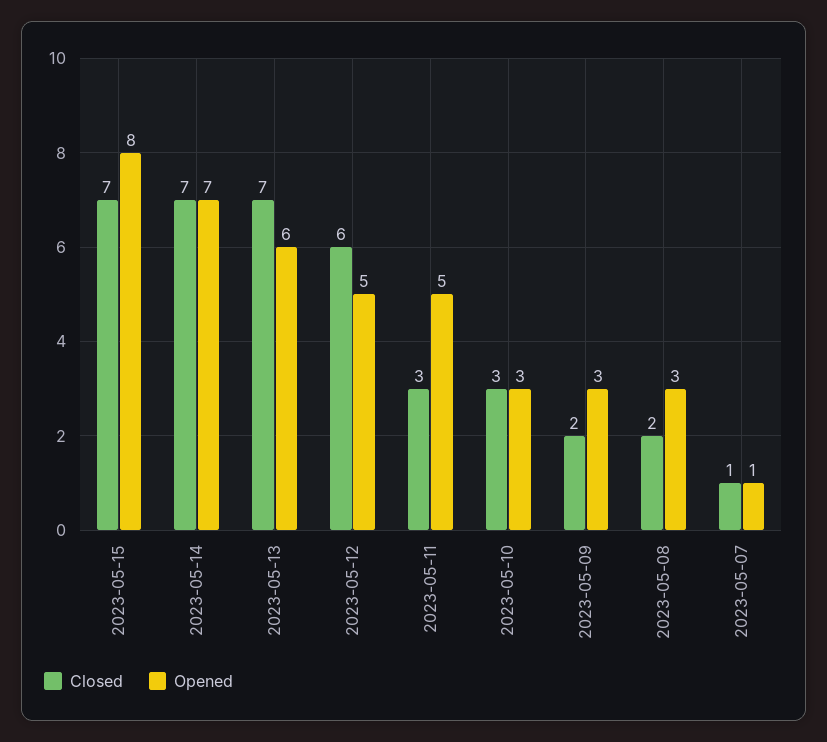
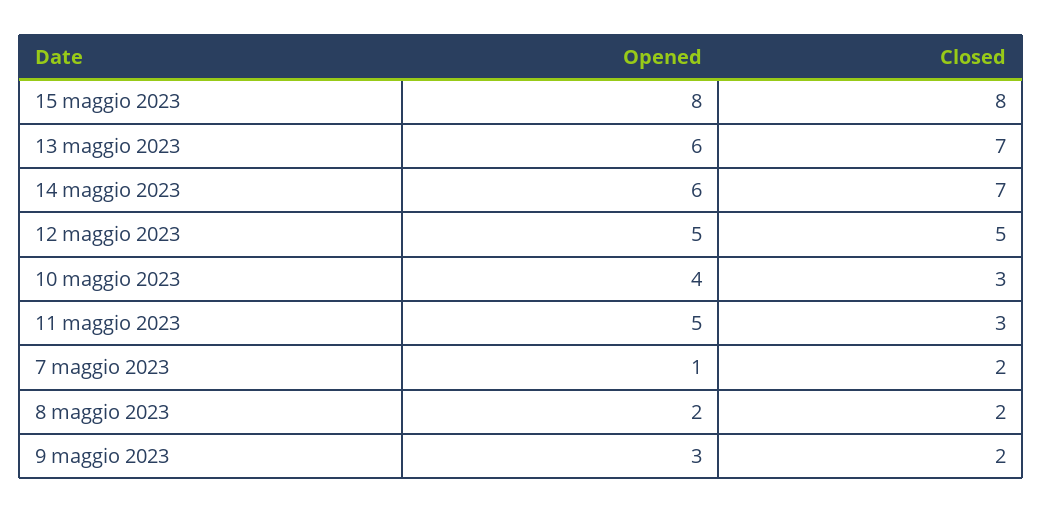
  {
    "Closed": {
-     "2023-05-15": 7,
+     "2023-05-15": 8,
      "2023-05-14": 7,
      "2023-05-13": 7,
-     "2023-05-12": 6,
+     "2023-05-12": 5,
      "2023-05-11": 3,
      "2023-05-10": 3,
      "2023-05-09": 2,
      "2023-05-08": 2,
-     "2023-05-07": 1
+     "2023-05-07": 2
    },
    "Opened": {
      "2023-05-15": 8,
-     "2023-05-14": 7,
+     "2023-05-14": 6,
      "2023-05-13": 6,
      "2023-05-12": 5,
      "2023-05-11": 5,
-     "2023-05-10": 3,
+     "2023-05-10": 4,
      "2023-05-09": 3,
-     "2023-05-08": 3,
+     "2023-05-08": 2,
      "2023-05-07": 1
    }
  }

